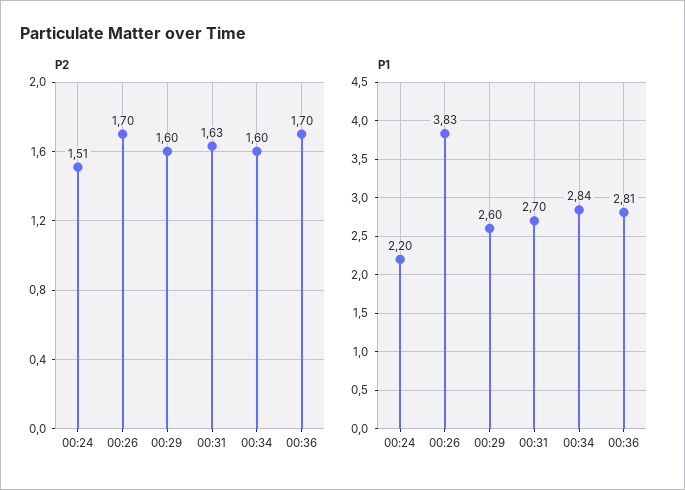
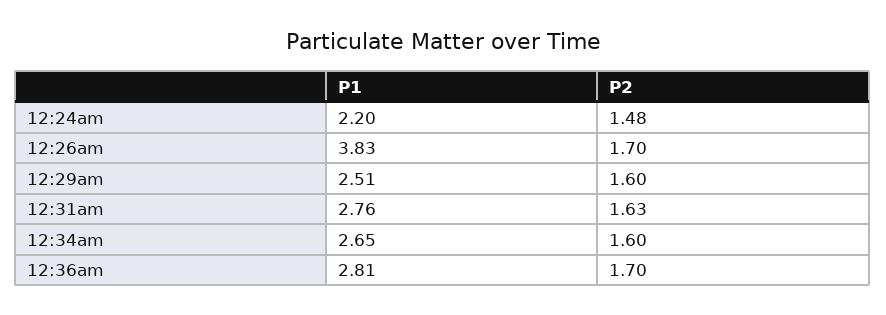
  {
    "P2": {
-     "00:24": 1.51,
+     "00:24": 1.48,
      "00:26": 1.7,
      "00:29": 1.6,
      "00:31": 1.63,
      "00:34": 1.6,
      "00:36": 1.7
    },
    "P1": {
      "00:24": 2.2,
      "00:26": 3.83,
-     "00:29": 2.6,
+     "00:29": 2.51,
-     "00:31": 2.7,
+     "00:31": 2.76,
-     "00:34": 2.84,
+     "00:34": 2.65,
      "00:36": 2.81
    }
  }

